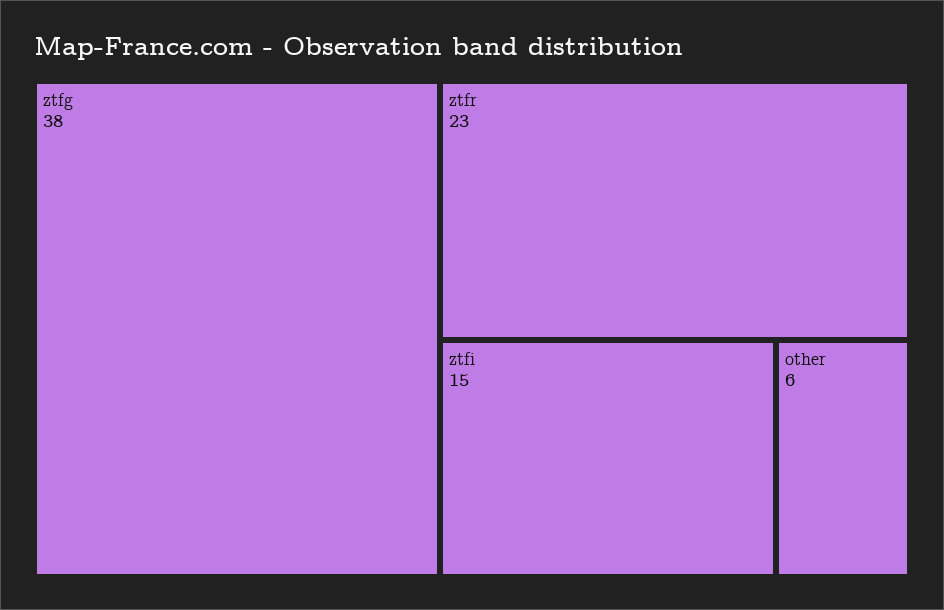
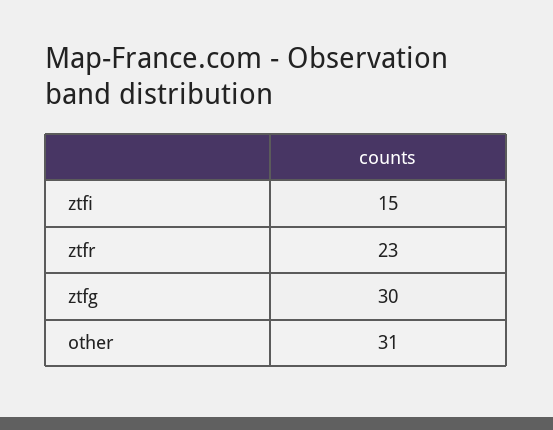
  {
-   "ztfg": 38,
+   "ztfg": 30,
    "ztfr": 23,
    "ztfi": 15,
-   "other": 6
+   "other": 31
  }

